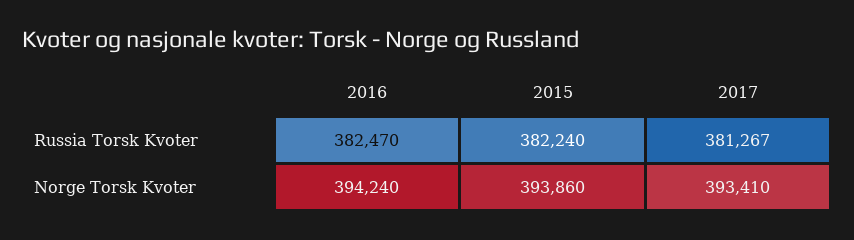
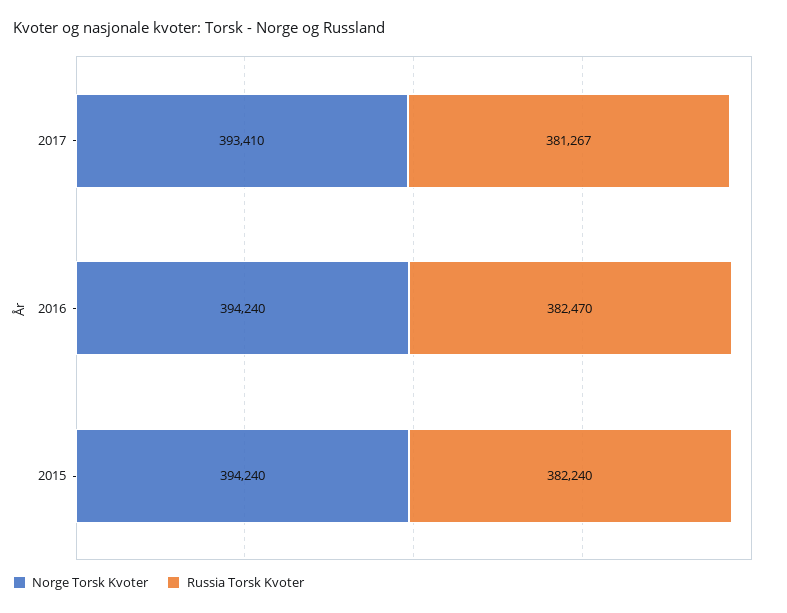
  {
    "Russia Torsk Kvoter": {
      "2016": 382470,
      "2015": 382240,
      "2017": 381267
    },
    "Norge Torsk Kvoter": {
      "2016": 394240,
-     "2015": 393860,
+     "2015": 394240,
      "2017": 393410
    }
  }

